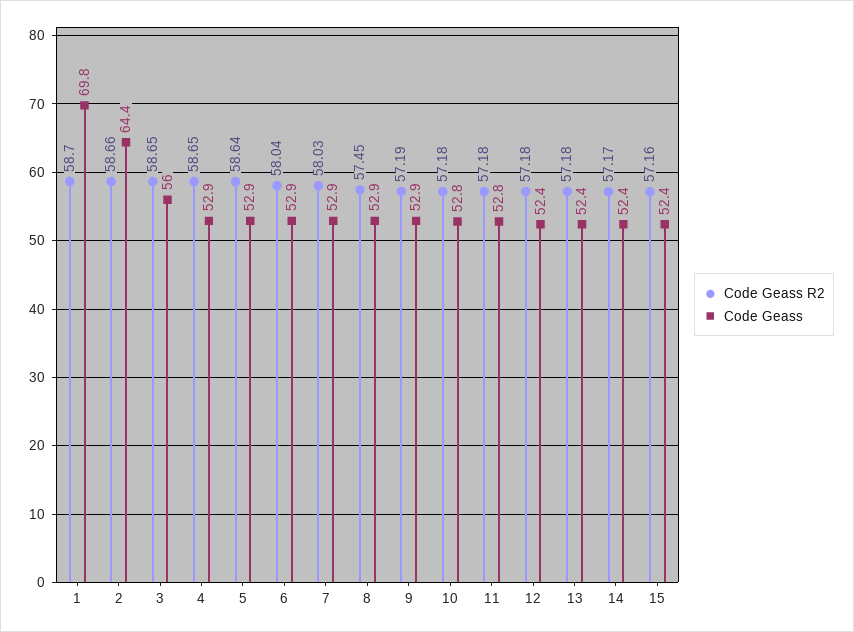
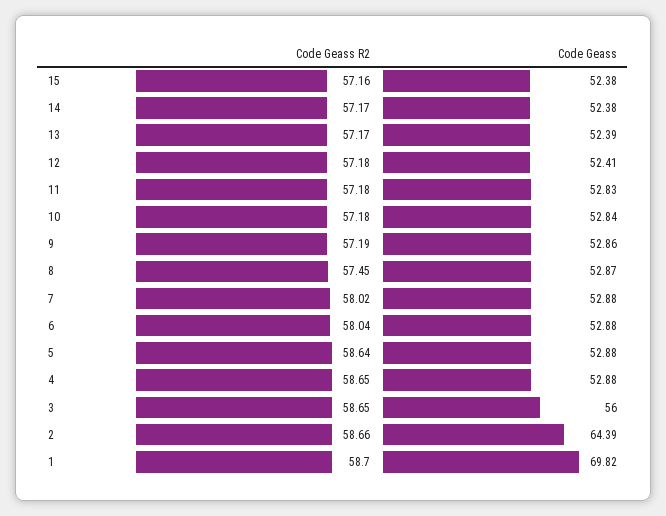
  {
    "Code Geass R2": {
      "1": 58.7,
      "2": 58.66,
      "3": 58.65,
      "4": 58.65,
      "5": 58.64,
      "6": 58.04,
-     "7": 58.03,
+     "7": 58.02,
      "8": 57.45,
      "9": 57.19,
      "10": 57.18,
      "11": 57.18,
      "12": 57.18,
-     "13": 57.18,
+     "13": 57.17,
      "14": 57.17,
      "15": 57.16
    },
    "Code Geass": {
      "1": 69.82,
      "2": 64.39,
      "3": 56,
      "4": 52.88,
      "5": 52.88,
      "6": 52.88,
      "7": 52.88,
      "8": 52.87,
      "9": 52.86,
      "10": 52.84,
      "11": 52.83,
      "12": 52.41,
      "13": 52.39,
      "14": 52.38,
      "15": 52.38
    }
  }

